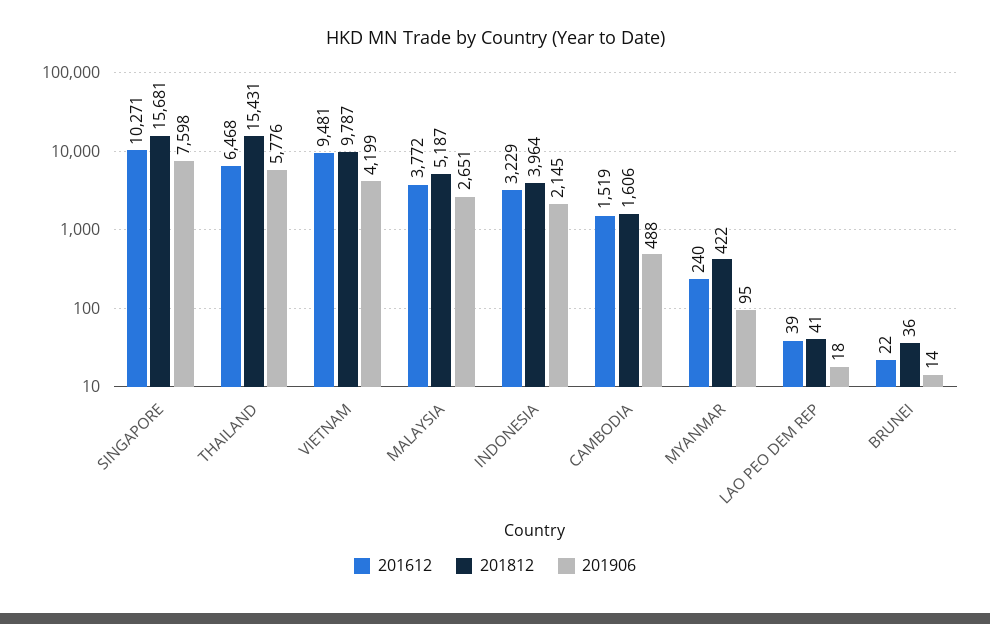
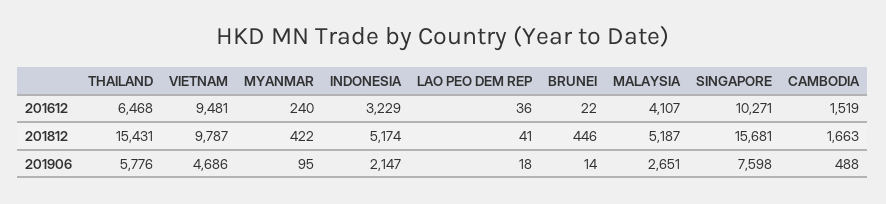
  {
    "201612": {
      "SINGAPORE": 10271,
      "THAILAND": 6468,
      "VIETNAM": 9481,
-     "MALAYSIA": 3772,
+     "MALAYSIA": 4107,
      "INDONESIA": 3229,
      "CAMBODIA": 1519,
      "MYANMAR": 240,
-     "LAO PEO DEM REP": 39,
+     "LAO PEO DEM REP": 36,
      "BRUNEI": 22
    },
    "201812": {
      "SINGAPORE": 15681,
      "THAILAND": 15431,
      "VIETNAM": 9787,
      "MALAYSIA": 5187,
-     "INDONESIA": 3964,
+     "INDONESIA": 5174,
-     "CAMBODIA": 1606,
+     "CAMBODIA": 1663,
      "MYANMAR": 422,
      "LAO PEO DEM REP": 41,
-     "BRUNEI": 36
+     "BRUNEI": 446
    },
    "201906": {
      "SINGAPORE": 7598,
      "THAILAND": 5776,
-     "VIETNAM": 4199,
+     "VIETNAM": 4686,
      "MALAYSIA": 2651,
-     "INDONESIA": 2145,
+     "INDONESIA": 2147,
      "CAMBODIA": 488,
      "MYANMAR": 95,
      "LAO PEO DEM REP": 18,
      "BRUNEI": 14
    }
  }

